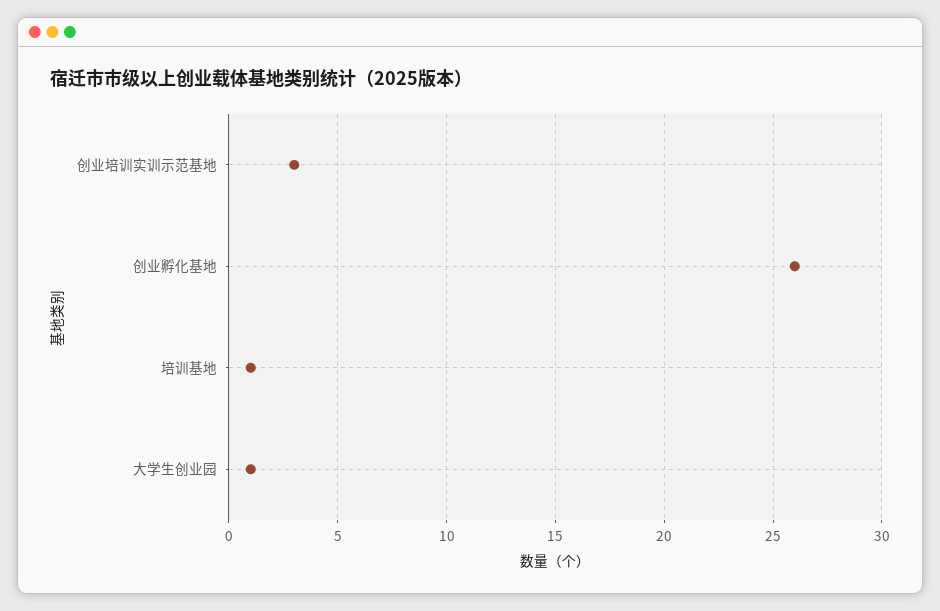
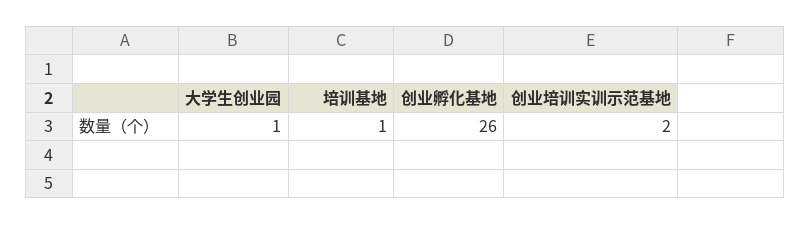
  {
-   "创业培训实训示范基地": 3,
+   "创业培训实训示范基地": 2,
    "创业孵化基地": 26,
    "培训基地": 1,
    "大学生创业园": 1
  }

